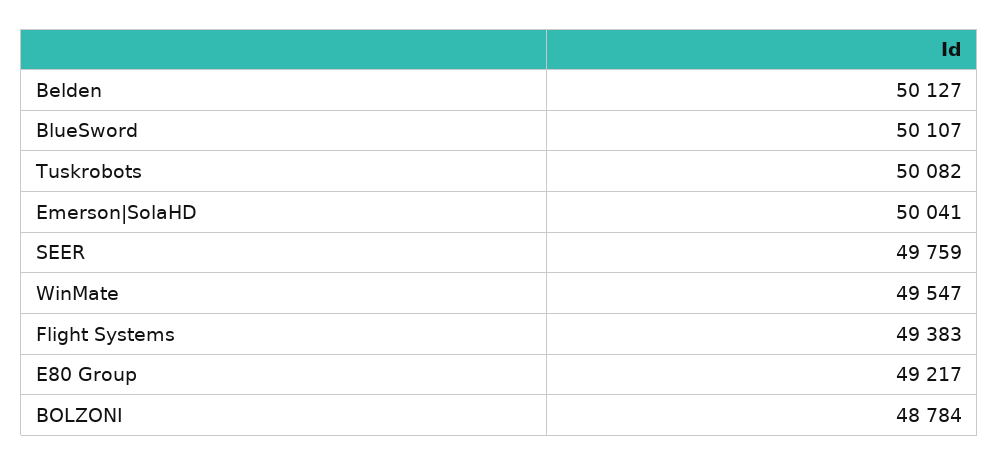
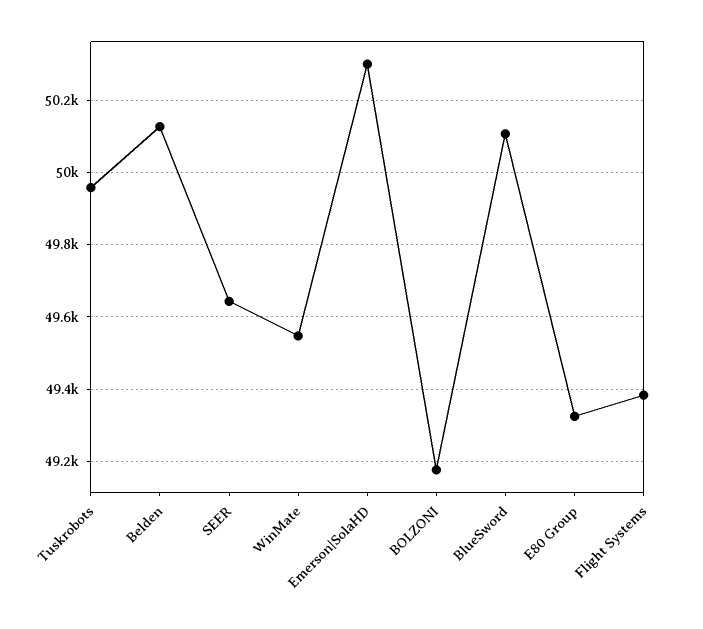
  {
    "Belden": 50127,
    "BlueSword": 50107,
-   "Tuskrobots": 50082,
+   "Tuskrobots": 49960,
-   "Emerson|SolaHD": 50041,
+   "Emerson|SolaHD": 50300,
-   "SEER": 49759,
+   "SEER": 49640,
    "WinMate": 49547,
    "Flight Systems": 49383,
-   "E80 Group": 49217,
+   "E80 Group": 49320,
-   "BOLZONI": 48784
+   "BOLZONI": 49180
  }

